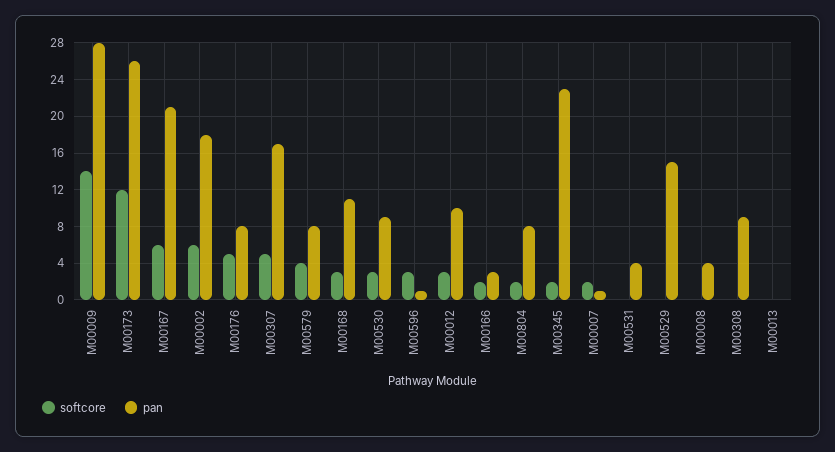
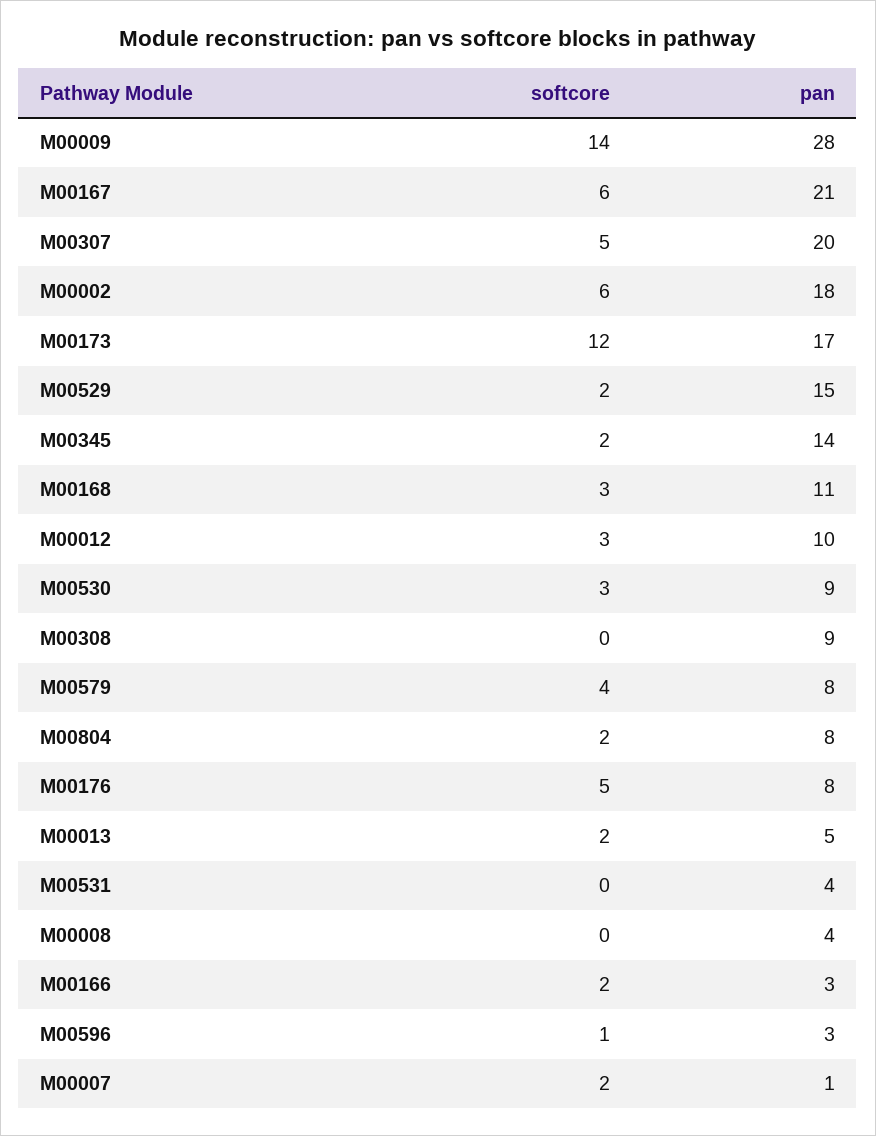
  {
    "softcore": {
      "M00009": 14,
      "M00173": 12,
      "M00167": 6,
      "M00002": 6,
      "M00176": 5,
      "M00307": 5,
      "M00579": 4,
      "M00168": 3,
      "M00530": 3,
-     "M00596": 3,
+     "M00596": 1,
      "M00012": 3,
      "M00166": 2,
      "M00804": 2,
      "M00345": 2,
      "M00007": 2,
      "M00531": 0,
-     "M00529": 0,
+     "M00529": 2,
      "M00008": 0,
      "M00308": 0,
-     "M00013": 0
+     "M00013": 2
    },
    "pan": {
      "M00009": 28,
-     "M00173": 26,
+     "M00173": 17,
      "M00167": 21,
      "M00002": 18,
      "M00176": 8,
-     "M00307": 17,
+     "M00307": 20,
      "M00579": 8,
      "M00168": 11,
      "M00530": 9,
-     "M00596": 1,
+     "M00596": 3,
      "M00012": 10,
      "M00166": 3,
      "M00804": 8,
-     "M00345": 23,
+     "M00345": 14,
      "M00007": 1,
      "M00531": 4,
      "M00529": 15,
      "M00008": 4,
      "M00308": 9,
-     "M00013": 0
+     "M00013": 5
    }
  }

